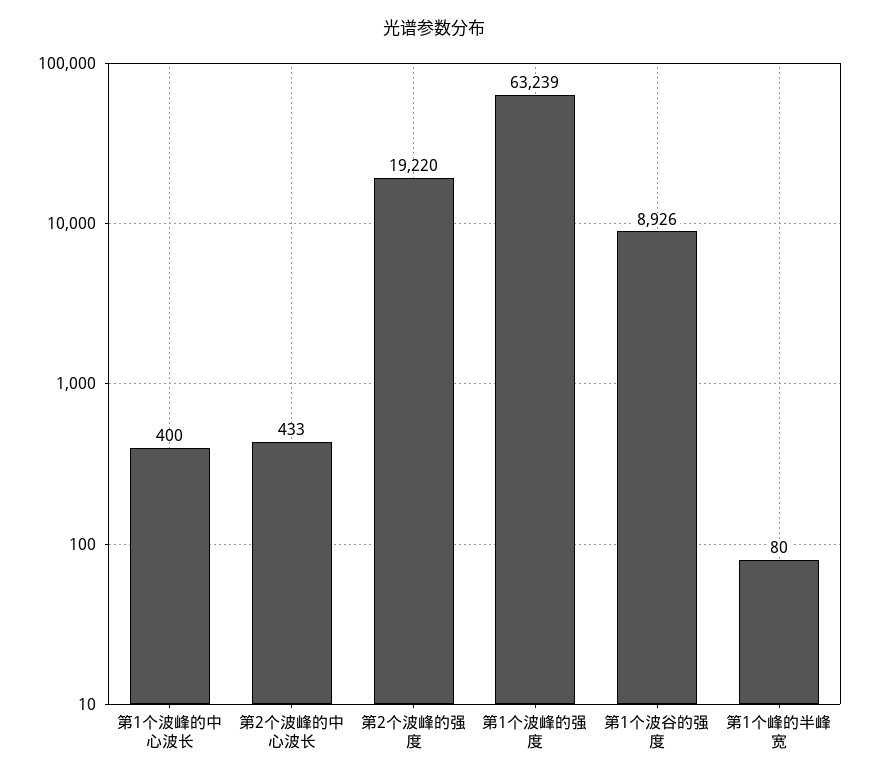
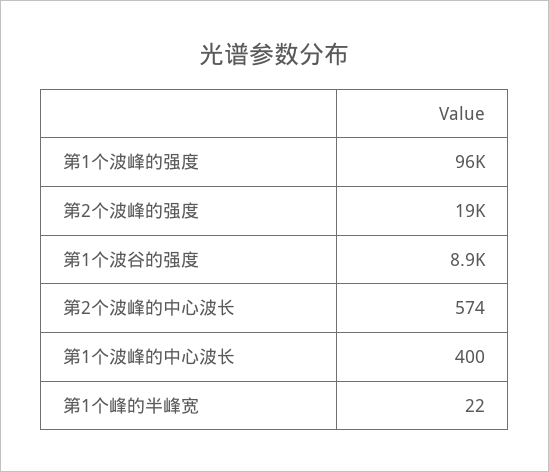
  {
    "第1个波峰的中心波长": 400,
-   "第2个波峰的中心波长": 433,
+   "第2个波峰的中心波长": 574,
    "第2个波峰的强度": 19220,
-   "第1个波峰的强度": 63239,
+   "第1个波峰的强度": 96000,
    "第1个波谷的强度": 8926,
-   "第1个峰的半峰宽": 80
+   "第1个峰的半峰宽": 22
  }

